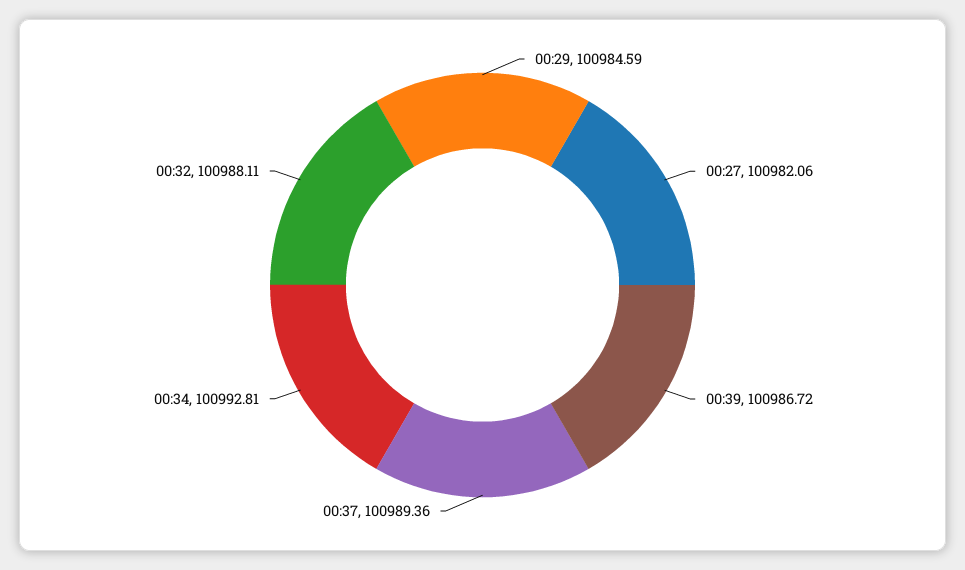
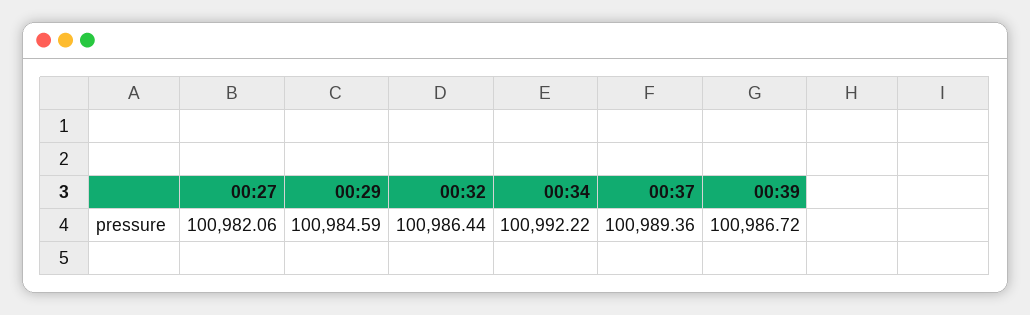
  {
    "00:29": 100984.59,
    "00:27": 100982.06,
    "00:39": 100986.72,
    "00:37": 100989.36,
-   "00:34": 100992.81,
+   "00:34": 100992.22,
-   "00:32": 100988.11
+   "00:32": 100986.44
  }

